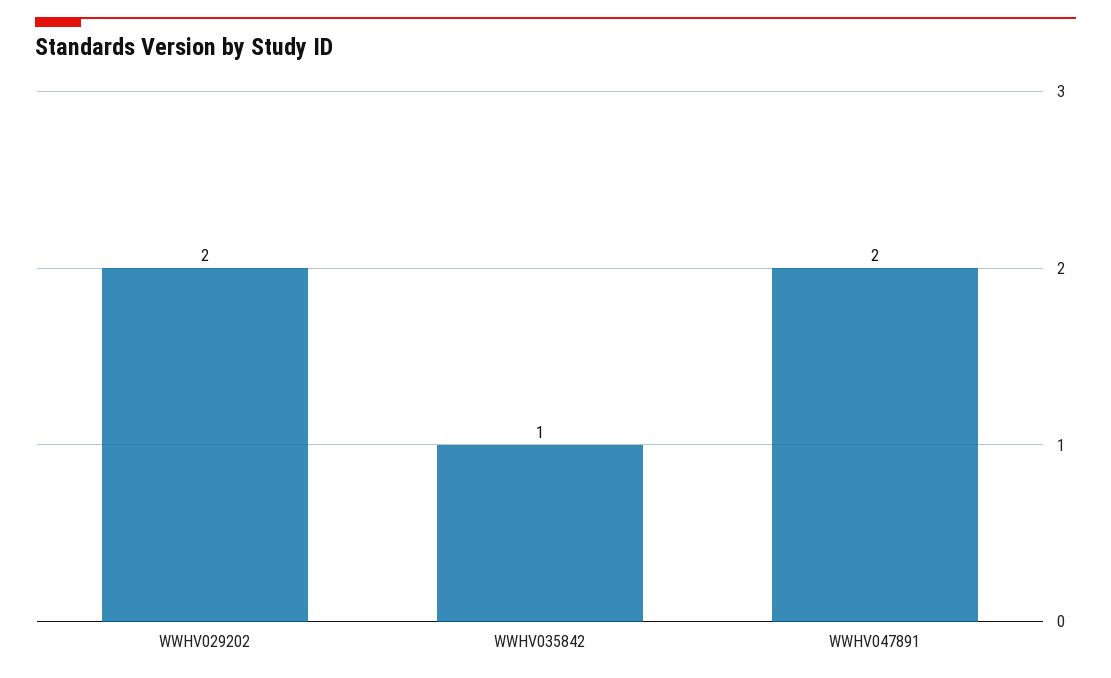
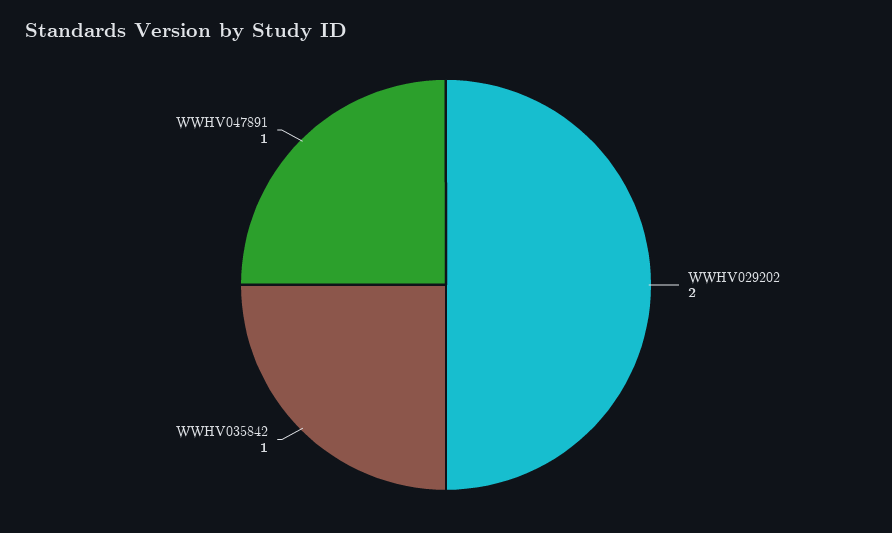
  {
    "WWHV029202": 2,
    "WWHV035842": 1,
-   "WWHV047891": 2
+   "WWHV047891": 1
  }

